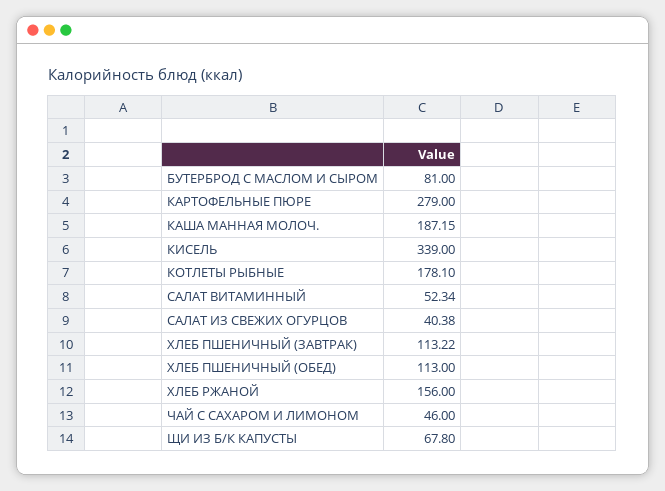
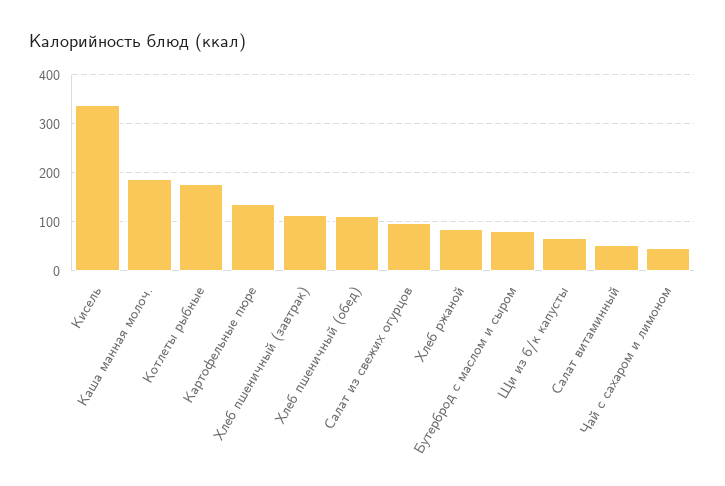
  {
    "БУТЕРБРОД С МАСЛОМ И СЫРОМ": 81,
-   "КАРТОФЕЛЬНЫЕ ПЮРЕ": 279,
+   "КАРТОФЕЛЬНЫЕ ПЮРЕ": 140,
    "КАША МАННАЯ МОЛОЧ.": 187.15,
    "КИСЕЛЬ": 339,
    "КОТЛЕТЫ РЫБНЫЕ": 178.1,
    "САЛАТ ВИТАМИННЫЙ": 52.34,
-   "САЛАТ ИЗ СВЕЖИХ ОГУРЦОВ": 40.38,
+   "САЛАТ ИЗ СВЕЖИХ ОГУРЦОВ": 100,
    "ХЛЕБ ПШЕНИЧНЫЙ (ЗАВТРАК)": 113.22,
    "ХЛЕБ ПШЕНИЧНЫЙ (ОБЕД)": 113,
-   "ХЛЕБ РЖАНОЙ": 156,
+   "ХЛЕБ РЖАНОЙ": 80,
    "ЧАЙ С САХАРОМ И ЛИМОНОМ": 46,
    "ЩИ ИЗ Б/К КАПУСТЫ": 67.8
  }

